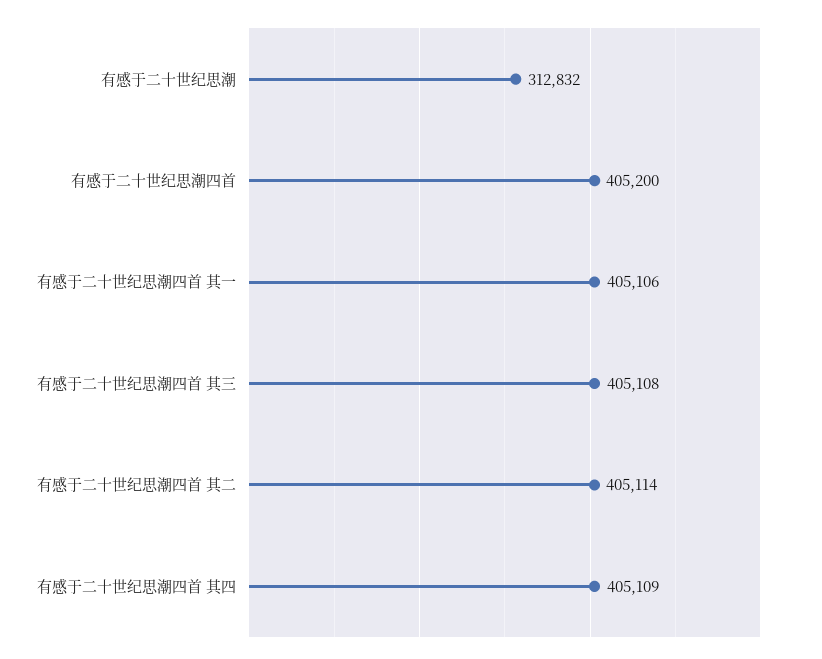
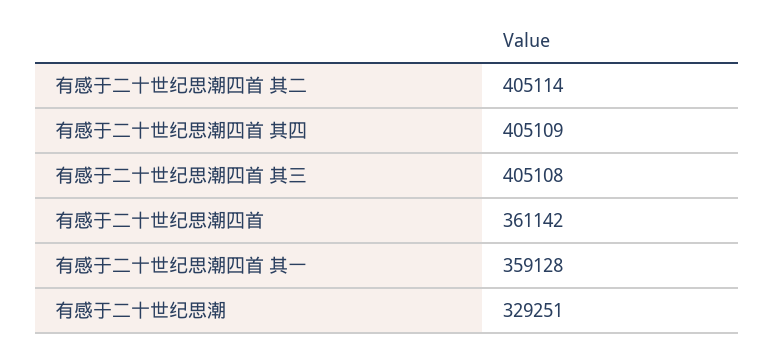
  {
-   "有感于二十世纪思潮": 312832,
+   "有感于二十世纪思潮": 329251,
-   "有感于二十世纪思潮四首": 405200,
+   "有感于二十世纪思潮四首": 361142,
-   "有感于二十世纪思潮四首 其一": 405106,
+   "有感于二十世纪思潮四首 其一": 359128,
    "有感于二十世纪思潮四首 其三": 405108,
    "有感于二十世纪思潮四首 其二": 405114,
    "有感于二十世纪思潮四首 其四": 405109
  }

